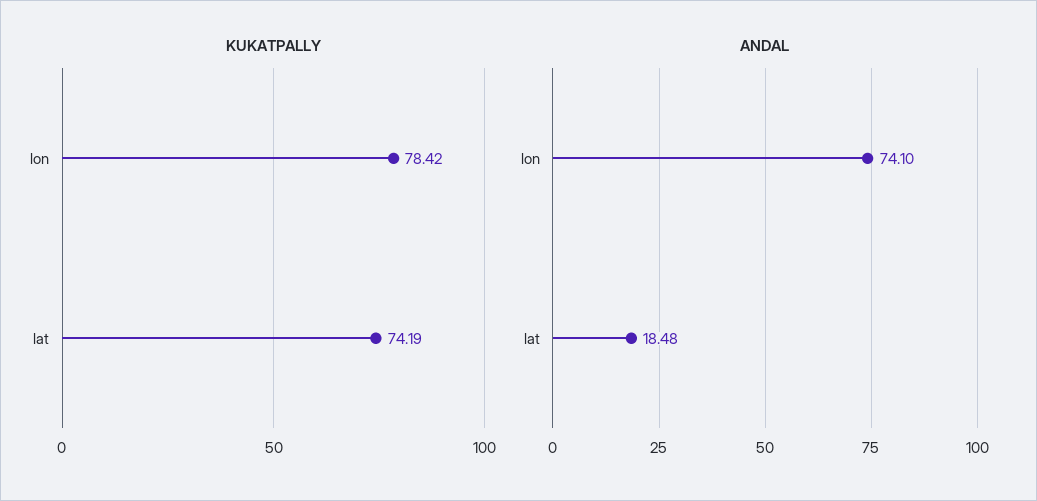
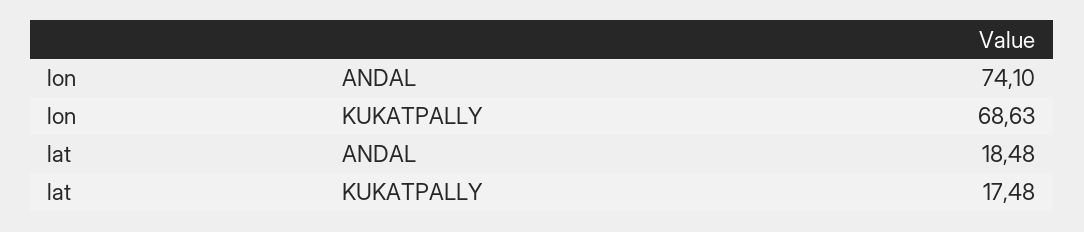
  {
    "KUKATPALLY": {
-     "lon": 78.42,
+     "lon": 68.63,
-     "lat": 74.19
+     "lat": 17.48
    },
    "ANDAL": {
      "lon": 74.1,
      "lat": 18.48
    }
  }

